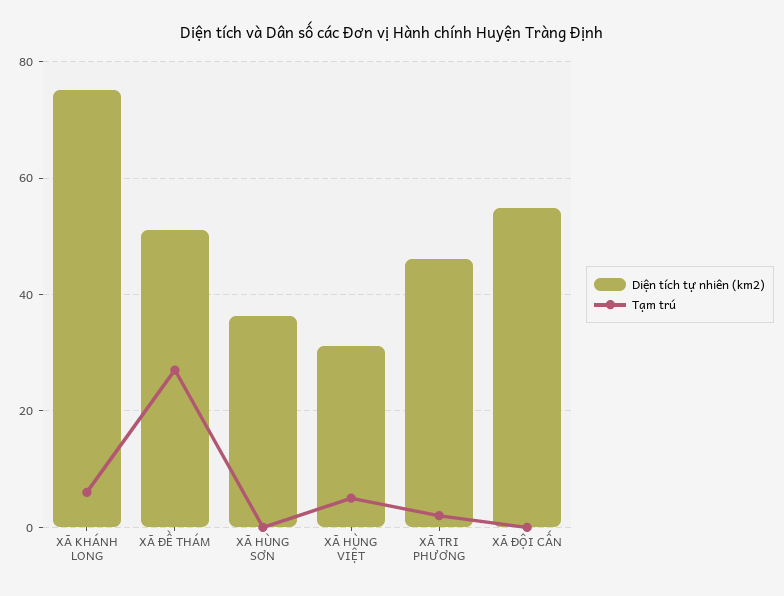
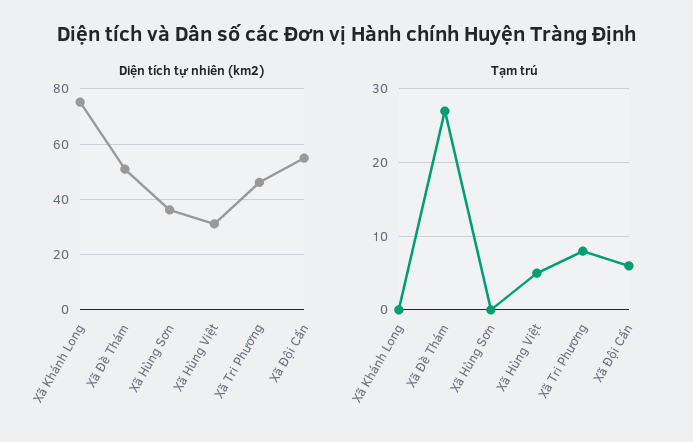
  {
    "Diện tích tự nhiên (km2)": {
      "XÃ KHÁNH LONG": 76,
      "XÃ ĐỀ THÁM": 50,
      "XÃ HÙNG SƠN": 36,
      "XÃ HÙNG VIỆT": 32,
      "XÃ TRI PHƯƠNG": 46,
      "XÃ ĐỘI CẤN": 54
    },
    "Tạm trú": {
-     "XÃ KHÁNH LONG": 6,
+     "XÃ KHÁNH LONG": 0,
      "XÃ ĐỀ THÁM": 27,
      "XÃ HÙNG SƠN": 0,
      "XÃ HÙNG VIỆT": 5,
-     "XÃ TRI PHƯƠNG": 2,
+     "XÃ TRI PHƯƠNG": 8,
-     "XÃ ĐỘI CẤN": 0
+     "XÃ ĐỘI CẤN": 6
    }
  }

